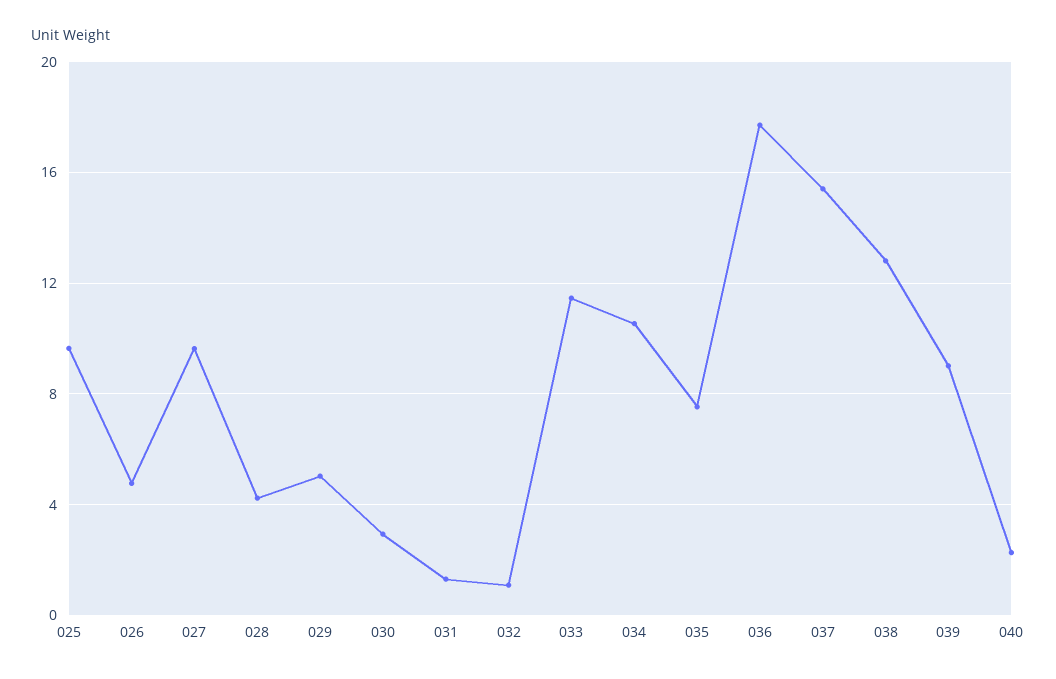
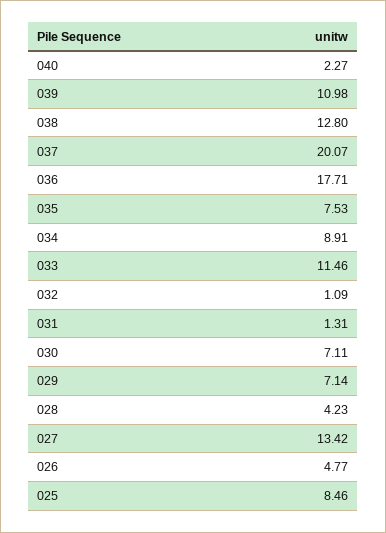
  {
-   "025": 9.5,
+   "025": 8.46,
    "026": 4.77,
-   "027": 9.5,
+   "027": 13.42,
    "028": 4.23,
-   "029": 5,
+   "029": 7.14,
-   "030": 3,
+   "030": 7.11,
    "031": 1.31,
    "032": 1.09,
    "033": 11.46,
-   "034": 10.5,
+   "034": 8.91,
    "035": 7.53,
    "036": 17.71,
-   "037": 15.5,
+   "037": 20.07,
    "038": 12.8,
-   "039": 9,
+   "039": 10.98,
    "040": 2.27
  }

